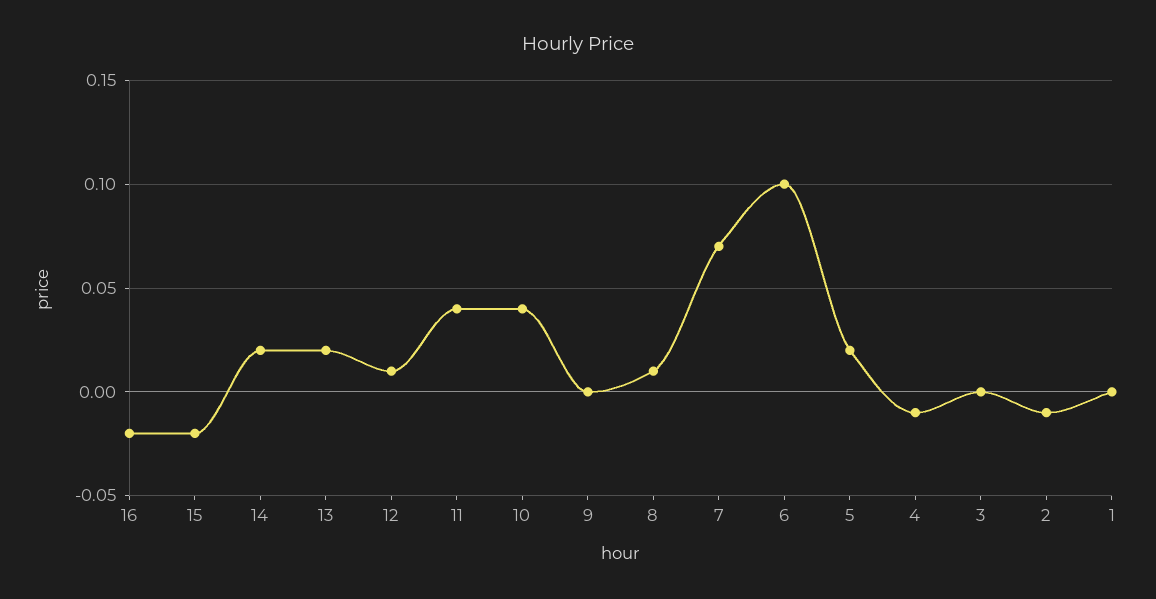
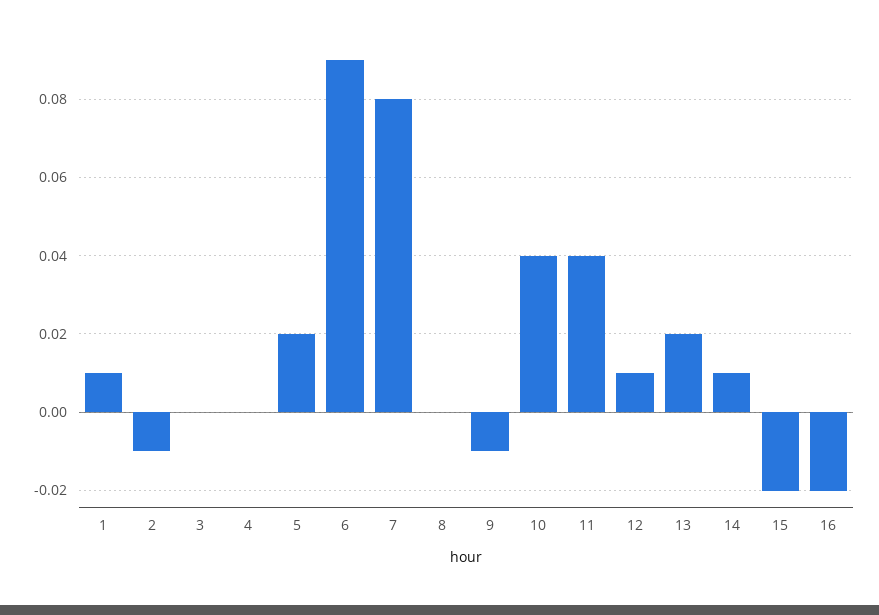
  {
    "16": -0.02,
    "15": -0.02,
-   "14": 0.02,
+   "14": 0.01,
    "13": 0.02,
    "12": 0.01,
    "11": 0.04,
    "10": 0.04,
-   "9": 0,
+   "9": -0.01,
-   "8": 0.01,
+   "8": 0,
-   "7": 0.07,
+   "7": 0.08,
-   "6": 0.1,
+   "6": 0.09,
    "5": 0.02,
-   "4": -0.01,
+   "4": 0,
    "3": 0,
    "2": -0.01,
-   "1": 0
+   "1": 0.01
  }

